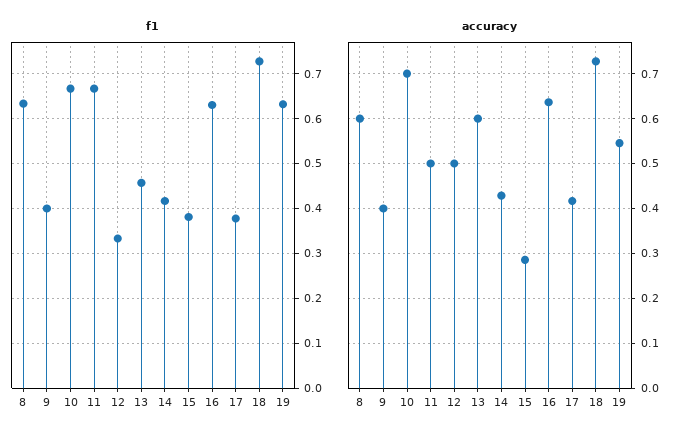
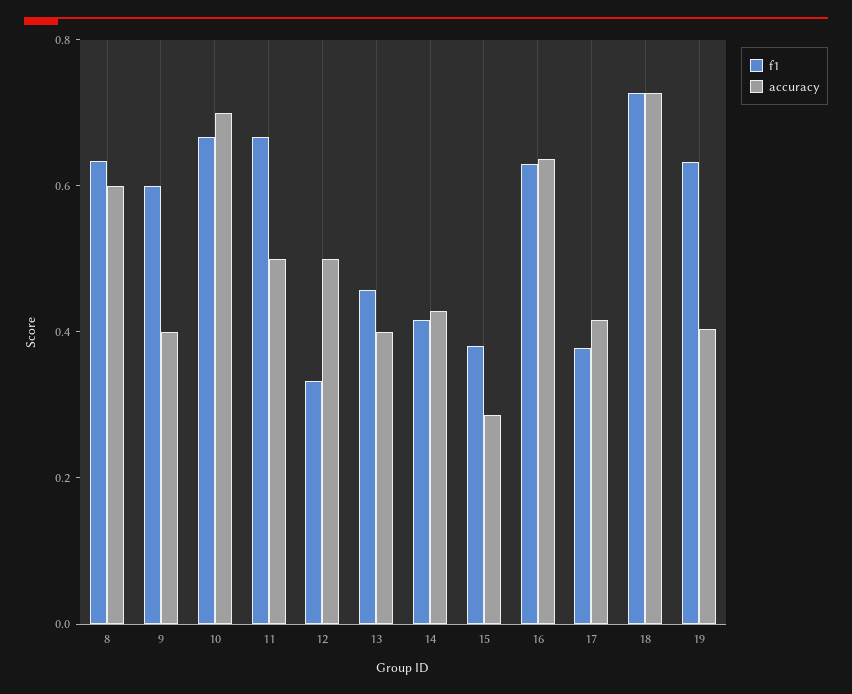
  {
    "f1": {
      "8": 0.64,
-     "9": 0.4,
+     "9": 0.6,
      "10": 0.66,
      "11": 0.66,
      "12": 0.34,
      "13": 0.46,
      "14": 0.42,
      "15": 0.38,
      "16": 0.64,
      "17": 0.38,
      "18": 0.72,
      "19": 0.64
    },
    "accuracy": {
      "8": 0.6,
      "9": 0.4,
      "10": 0.7,
      "11": 0.5,
      "12": 0.5,
-     "13": 0.6,
+     "13": 0.4,
      "14": 0.42,
      "15": 0.28,
      "16": 0.64,
      "17": 0.42,
      "18": 0.72,
-     "19": 0.54
+     "19": 0.4
    }
  }

